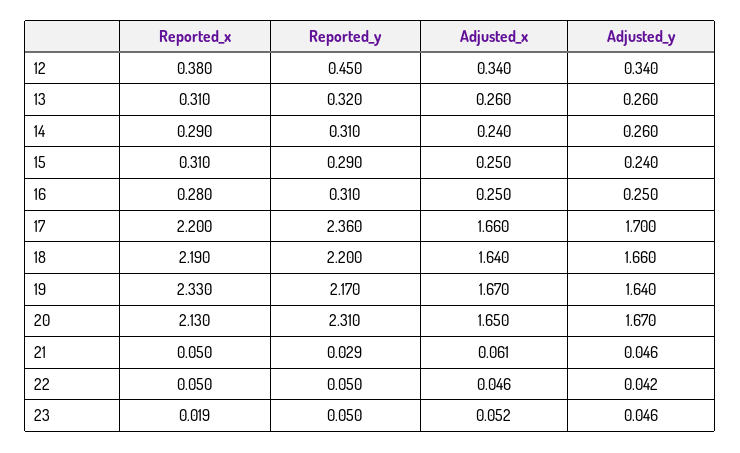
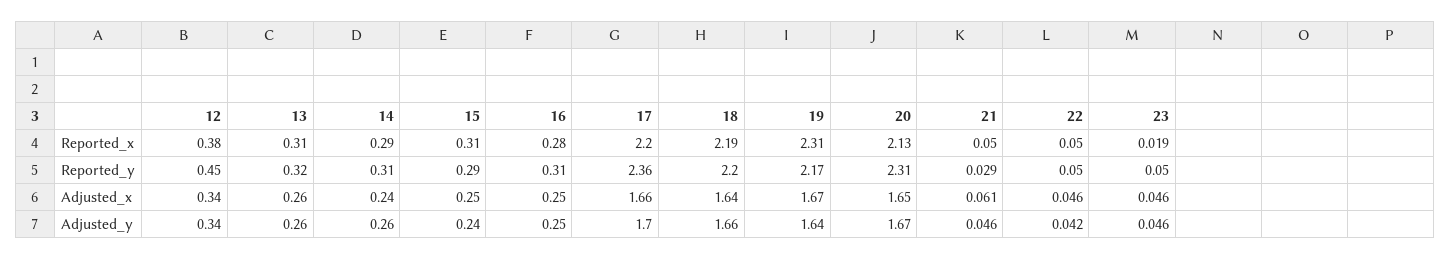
  {
    "Reported_x": {
      "12": 0.38,
      "13": 0.31,
      "14": 0.29,
      "15": 0.31,
      "16": 0.28,
      "17": 2.2,
      "18": 2.19,
-     "19": 2.33,
+     "19": 2.31,
      "20": 2.13,
      "21": 0.05,
      "22": 0.05,
      "23": 0.019
    },
    "Reported_y": {
      "12": 0.45,
      "13": 0.32,
      "14": 0.31,
      "15": 0.29,
      "16": 0.31,
      "17": 2.36,
      "18": 2.2,
      "19": 2.17,
      "20": 2.31,
      "21": 0.029,
      "22": 0.05,
      "23": 0.05
    },
    "Adjusted_x": {
      "12": 0.34,
      "13": 0.26,
      "14": 0.24,
      "15": 0.25,
      "16": 0.25,
      "17": 1.66,
      "18": 1.64,
      "19": 1.67,
      "20": 1.65,
      "21": 0.061,
      "22": 0.046,
-     "23": 0.052
+     "23": 0.046
    },
    "Adjusted_y": {
      "12": 0.34,
      "13": 0.26,
      "14": 0.26,
      "15": 0.24,
      "16": 0.25,
      "17": 1.7,
      "18": 1.66,
      "19": 1.64,
      "20": 1.67,
      "21": 0.046,
      "22": 0.042,
      "23": 0.046
    }
  }

